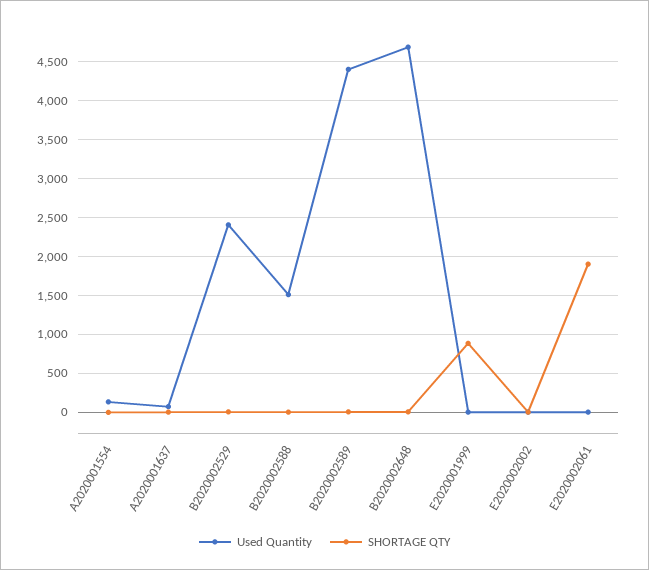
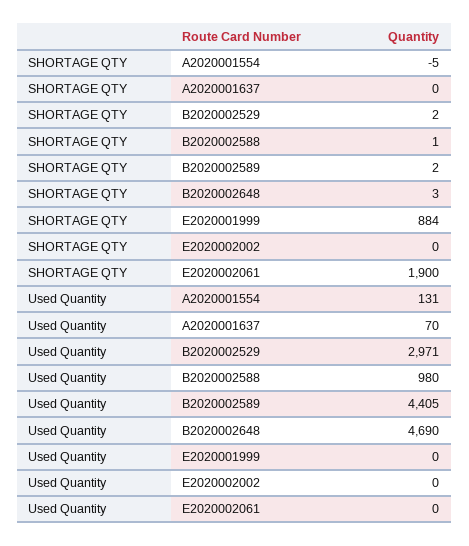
  {
    "Used Quantity": {
      "A2020001554": 131,
      "A2020001637": 70,
-     "B2020002529": 2400,
+     "B2020002529": 2971,
-     "B2020002588": 1500,
+     "B2020002588": 980,
      "B2020002589": 4405,
      "B2020002648": 4690,
      "E2020001999": 0,
      "E2020002002": 0,
      "E2020002061": 0
    },
    "SHORTAGE QTY": {
      "A2020001554": -5,
      "A2020001637": 0,
      "B2020002529": 2,
      "B2020002588": 1,
      "B2020002589": 2,
      "B2020002648": 3,
      "E2020001999": 884,
      "E2020002002": 0,
      "E2020002061": 1900
    }
  }

